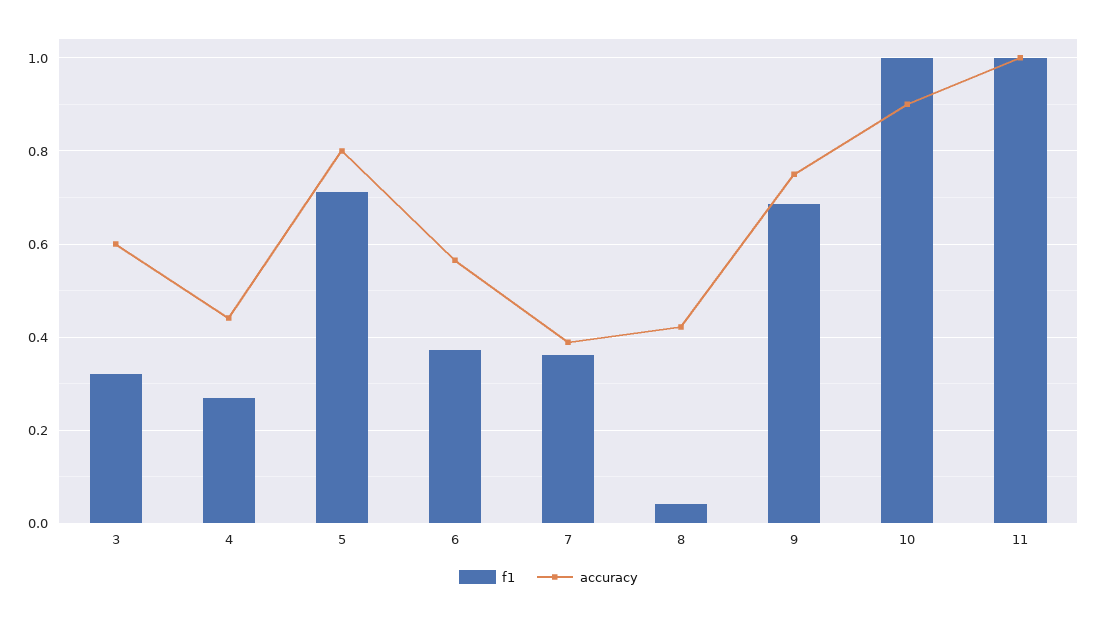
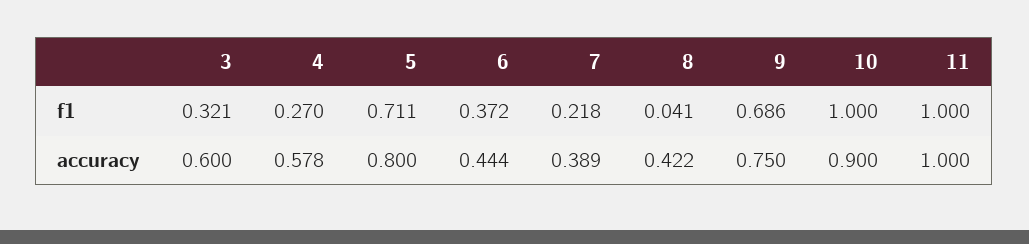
  {
    "f1": {
      "3": 0.321,
      "4": 0.27,
      "5": 0.711,
      "6": 0.372,
-     "7": 0.36,
+     "7": 0.218,
      "8": 0.041,
      "9": 0.686,
      "10": 1,
      "11": 1
    },
    "accuracy": {
      "3": 0.6,
-     "4": 0.44,
+     "4": 0.578,
      "5": 0.8,
-     "6": 0.56,
+     "6": 0.444,
      "7": 0.389,
      "8": 0.422,
      "9": 0.75,
      "10": 0.9,
      "11": 1
    }
  }

